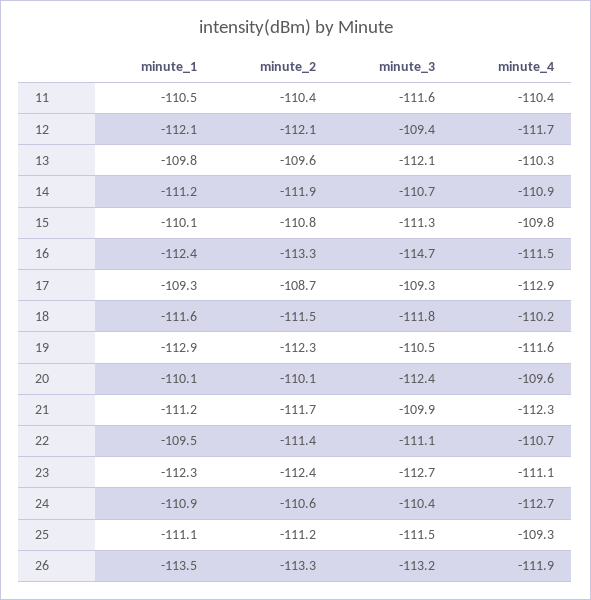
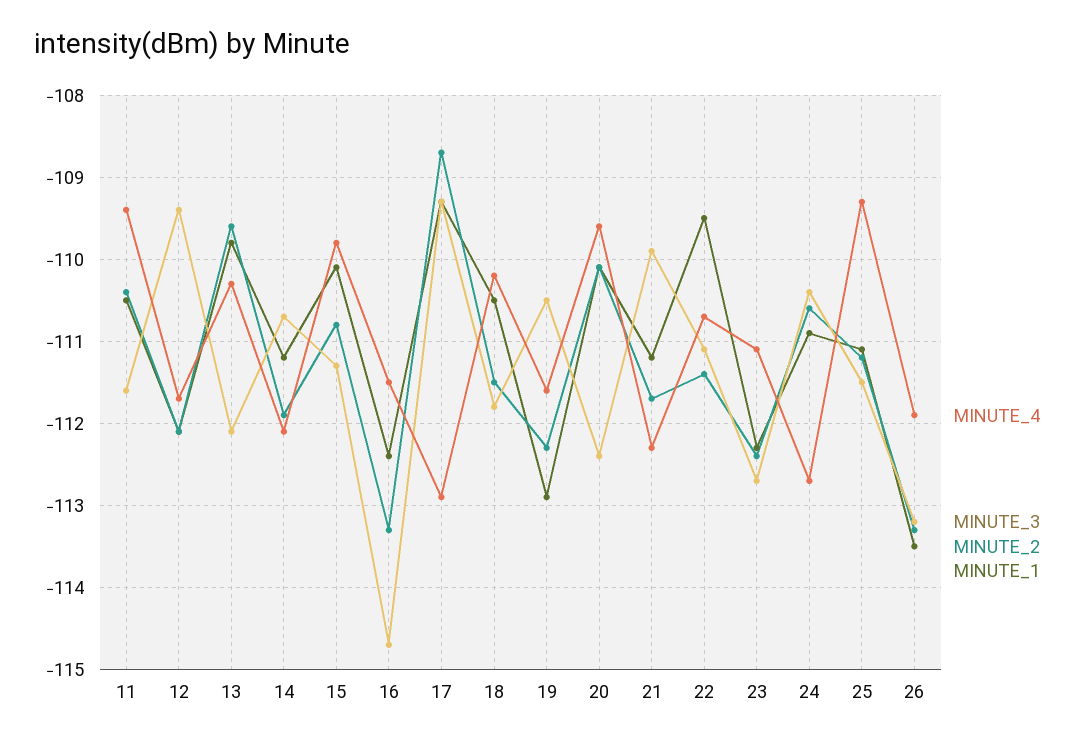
  {
    "minute_1": {
      "11": -110.5,
      "12": -112.1,
      "13": -109.8,
      "14": -111.2,
      "15": -110.1,
      "16": -112.4,
      "17": -109.3,
-     "18": -111.6,
+     "18": -110.5,
      "19": -112.9,
      "20": -110.1,
      "21": -111.2,
      "22": -109.5,
      "23": -112.3,
      "24": -110.9,
      "25": -111.1,
      "26": -113.5
    },
    "minute_2": {
      "11": -110.4,
      "12": -112.1,
      "13": -109.6,
      "14": -111.9,
      "15": -110.8,
      "16": -113.3,
      "17": -108.7,
      "18": -111.5,
      "19": -112.3,
      "20": -110.1,
      "21": -111.7,
      "22": -111.4,
      "23": -112.4,
      "24": -110.6,
      "25": -111.2,
      "26": -113.3
    },
    "minute_3": {
      "11": -111.6,
      "12": -109.4,
      "13": -112.1,
      "14": -110.7,
      "15": -111.3,
      "16": -114.7,
      "17": -109.3,
      "18": -111.8,
      "19": -110.5,
      "20": -112.4,
      "21": -109.9,
      "22": -111.1,
      "23": -112.7,
      "24": -110.4,
      "25": -111.5,
      "26": -113.2
    },
    "minute_4": {
-     "11": -110.4,
+     "11": -109.4,
      "12": -111.7,
      "13": -110.3,
-     "14": -110.9,
+     "14": -112.1,
      "15": -109.8,
      "16": -111.5,
      "17": -112.9,
      "18": -110.2,
      "19": -111.6,
      "20": -109.6,
      "21": -112.3,
      "22": -110.7,
      "23": -111.1,
      "24": -112.7,
      "25": -109.3,
      "26": -111.9
    }
  }

